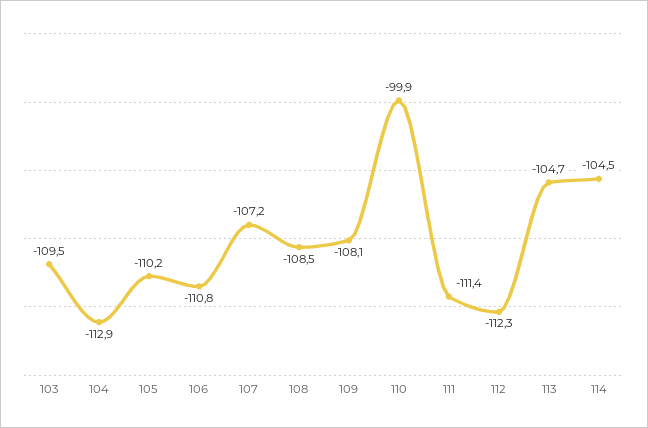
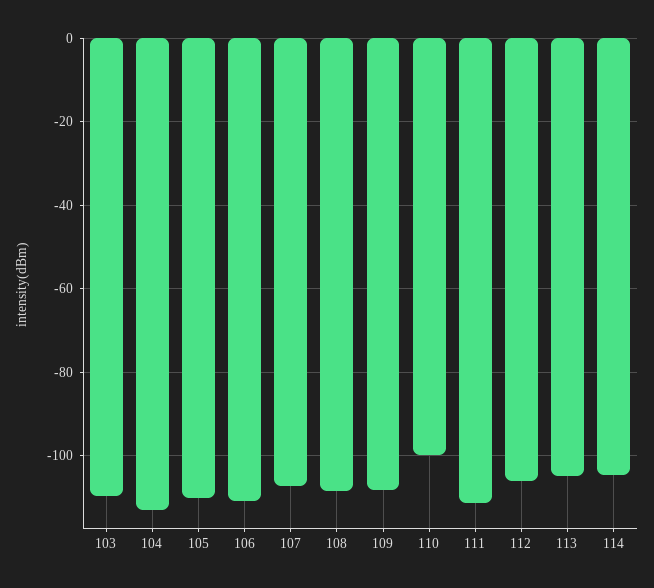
  {
    "103": -109.5,
    "104": -112.9,
    "105": -110.2,
    "106": -110.8,
    "107": -107.2,
    "108": -108.5,
    "109": -108.1,
    "110": -99.9,
    "111": -111.4,
-   "112": -112.3,
+   "112": -106,
    "113": -104.7,
    "114": -104.5
  }

